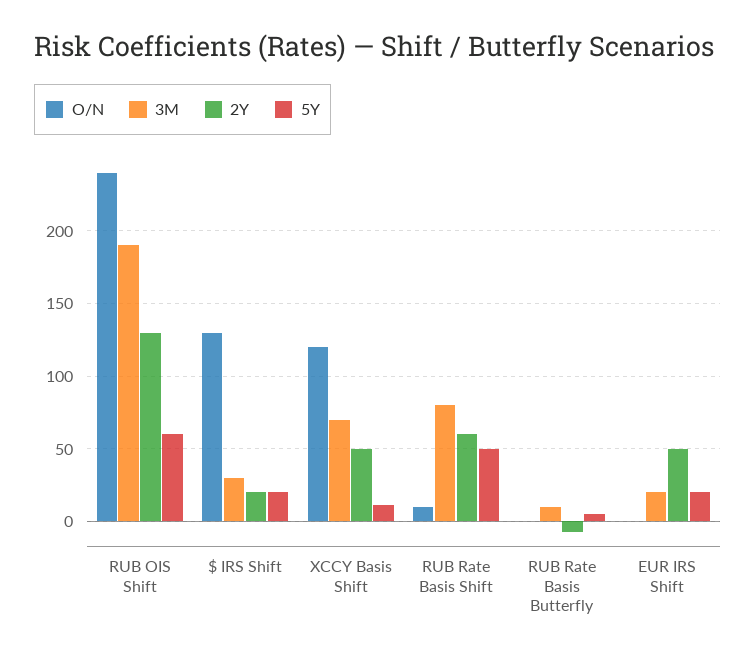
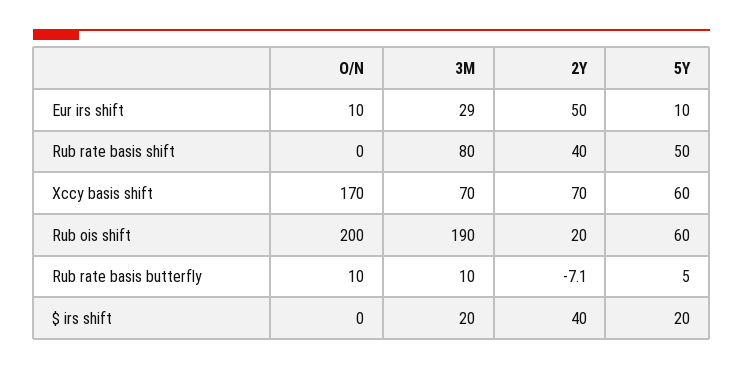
  {
    "O/N": {
-     "RUB OIS Shift": 240,
+     "RUB OIS Shift": 200,
-     "$ IRS Shift": 130,
+     "$ IRS Shift": 0,
-     "XCCY Basis Shift": 120,
+     "XCCY Basis Shift": 170,
-     "RUB Rate Basis Shift": 10,
+     "RUB Rate Basis Shift": 0,
-     "RUB Rate Basis Butterfly": 0,
+     "RUB Rate Basis Butterfly": 10,
-     "EUR IRS Shift": 0
+     "EUR IRS Shift": 10
    },
    "3M": {
      "RUB OIS Shift": 190,
-     "$ IRS Shift": 30,
+     "$ IRS Shift": 20,
      "XCCY Basis Shift": 70,
      "RUB Rate Basis Shift": 80,
      "RUB Rate Basis Butterfly": 10,
-     "EUR IRS Shift": 20
+     "EUR IRS Shift": 29
    },
    "2Y": {
-     "RUB OIS Shift": 130,
+     "RUB OIS Shift": 20,
-     "$ IRS Shift": 20,
+     "$ IRS Shift": 40,
-     "XCCY Basis Shift": 50,
+     "XCCY Basis Shift": 70,
-     "RUB Rate Basis Shift": 60,
+     "RUB Rate Basis Shift": 40,
      "RUB Rate Basis Butterfly": -7.1,
      "EUR IRS Shift": 50
    },
    "5Y": {
      "RUB OIS Shift": 60,
      "$ IRS Shift": 20,
-     "XCCY Basis Shift": 10,
+     "XCCY Basis Shift": 60,
      "RUB Rate Basis Shift": 50,
      "RUB Rate Basis Butterfly": 5,
-     "EUR IRS Shift": 20
+     "EUR IRS Shift": 10
    }
  }

